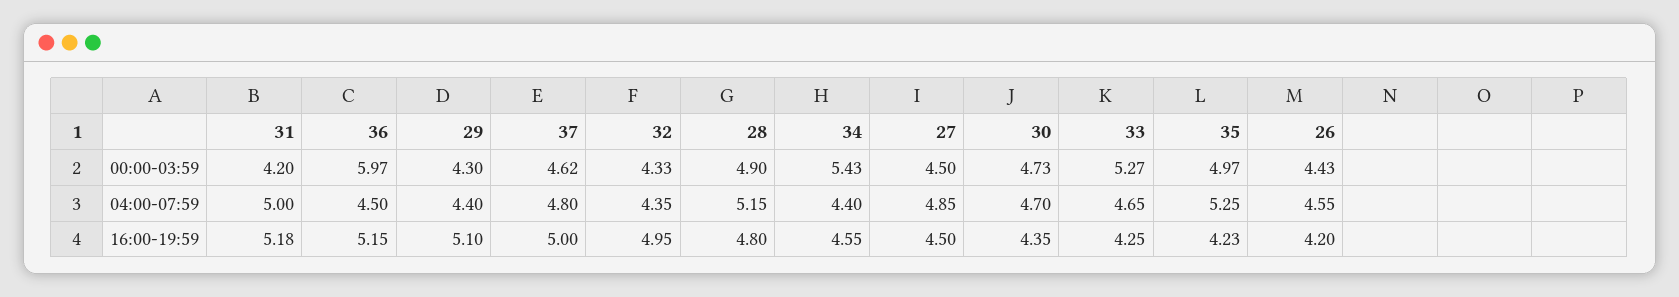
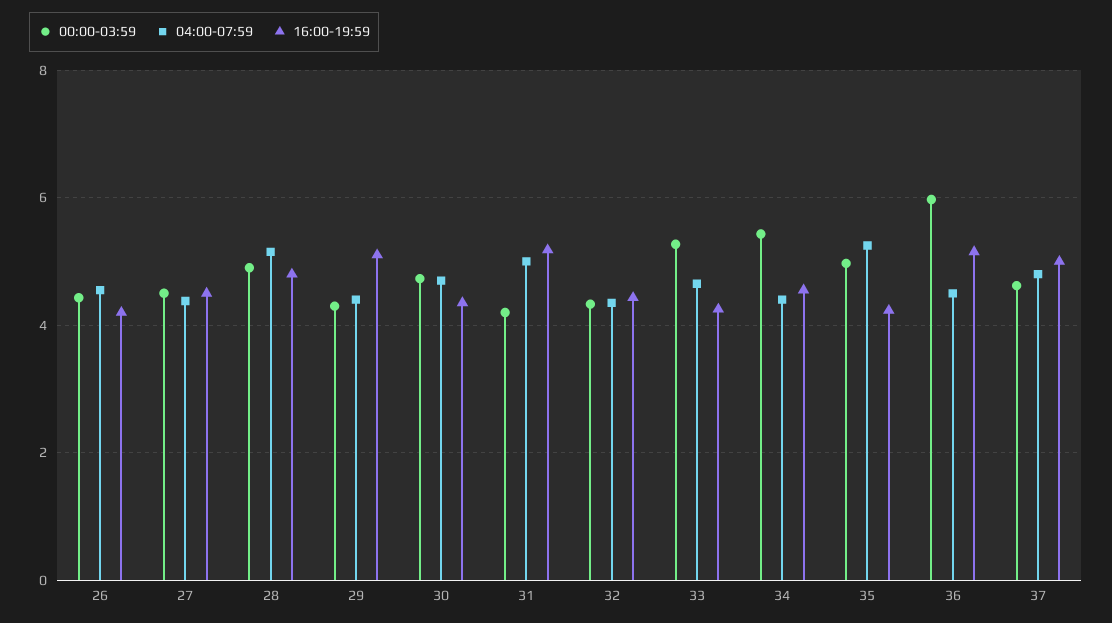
  {
    "00:00-03:59": {
      "31": 4.2,
      "36": 5.97,
      "29": 4.3,
      "37": 4.62,
      "32": 4.33,
      "28": 4.9,
      "34": 5.43,
      "27": 4.5,
      "30": 4.73,
      "33": 5.27,
      "35": 4.97,
      "26": 4.43
    },
    "04:00-07:59": {
      "31": 5,
      "36": 4.5,
      "29": 4.4,
      "37": 4.8,
      "32": 4.35,
      "28": 5.15,
      "34": 4.4,
-     "27": 4.85,
+     "27": 4.4,
      "30": 4.7,
      "33": 4.65,
      "35": 5.25,
      "26": 4.55
    },
    "16:00-19:59": {
      "31": 5.18,
      "36": 5.15,
      "29": 5.1,
      "37": 5,
-     "32": 4.95,
+     "32": 4.4,
      "28": 4.8,
      "34": 4.55,
      "27": 4.5,
      "30": 4.35,
      "33": 4.25,
      "35": 4.23,
      "26": 4.2
    }
  }

